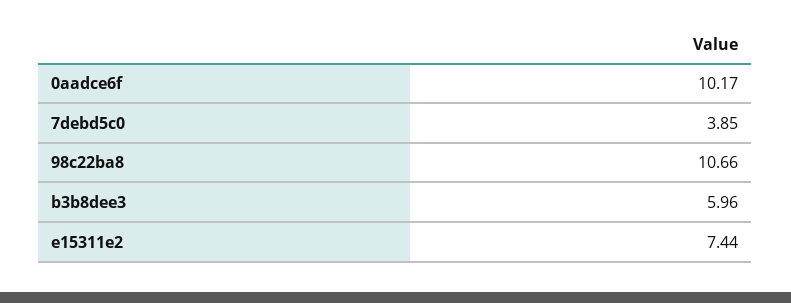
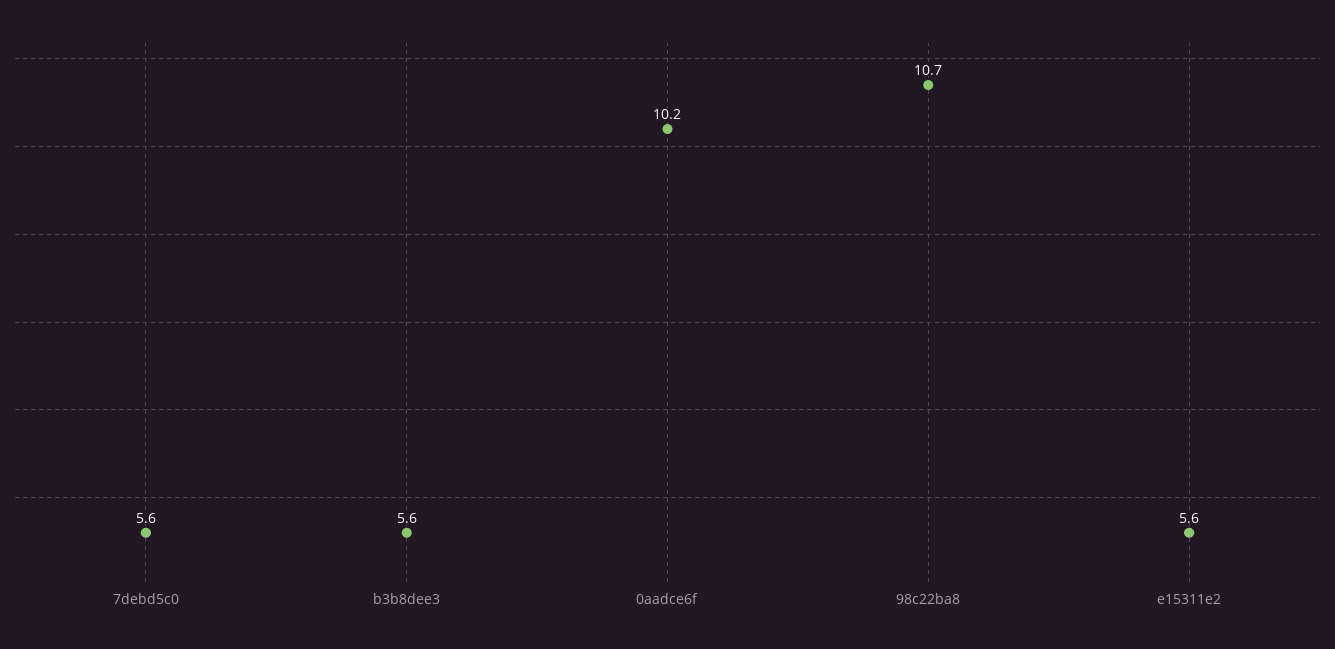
  {
    "0aadce6f": 10.17,
-   "7debd5c0": 3.85,
+   "7debd5c0": 5.6,
    "98c22ba8": 10.66,
-   "b3b8dee3": 5.96,
+   "b3b8dee3": 5.6,
-   "e15311e2": 7.44
+   "e15311e2": 5.6
  }

